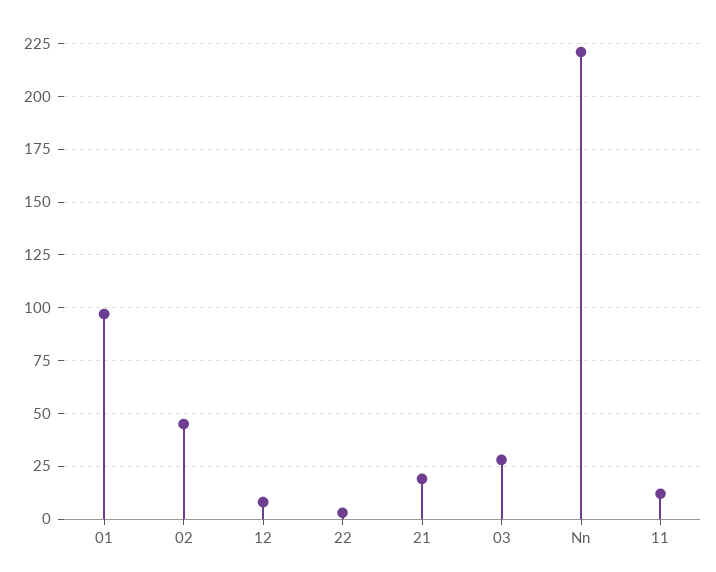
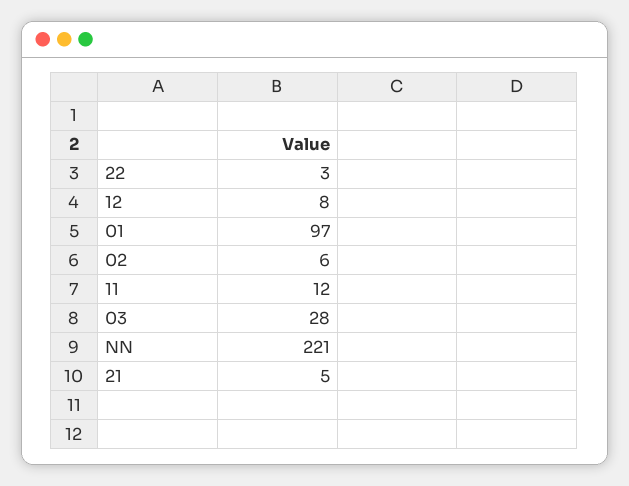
  {
    "01": 97,
-   "02": 45,
+   "02": 6,
    "12": 8,
    "22": 3,
-   "21": 20,
+   "21": 5,
    "03": 28,
    "Nn": 221,
    "11": 12
  }

